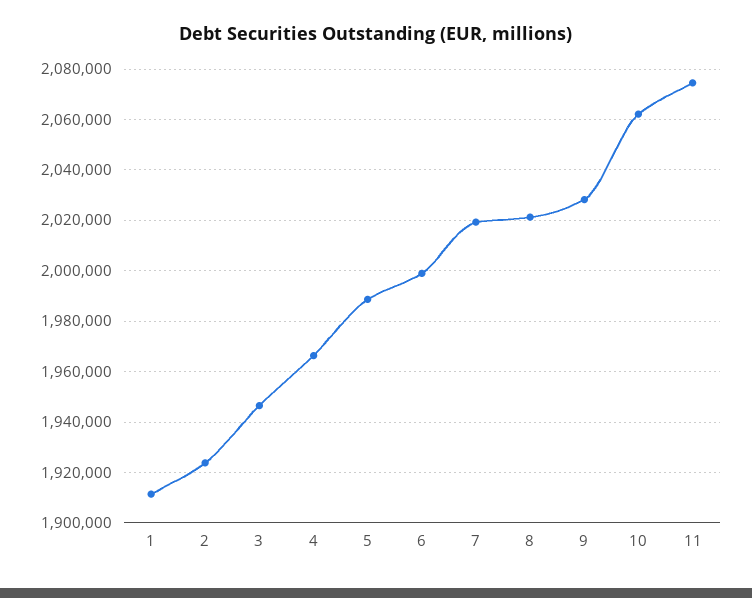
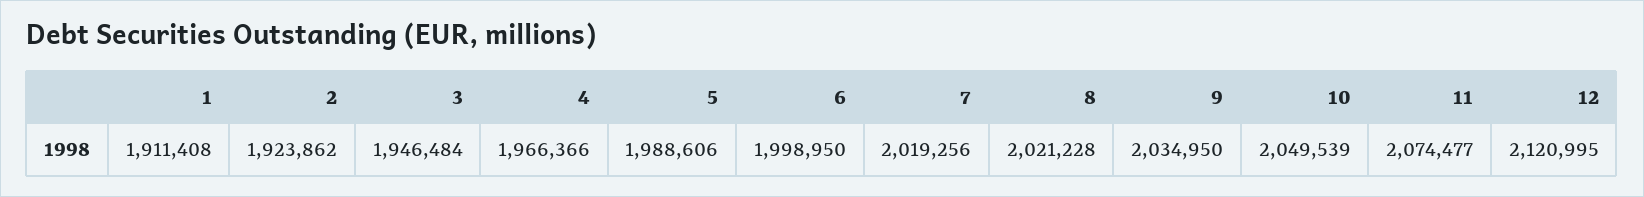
  {
    "1": 1911408,
    "2": 1923862,
    "3": 1946484,
    "4": 1966366,
    "5": 1988606,
    "6": 1998950,
    "7": 2019256,
    "8": 2021228,
-   "9": 2027500,
+   "9": 2034950,
-   "10": 2062500,
+   "10": 2049539,
-   "11": 2074477
+   "11": 2074477,
+   "12": 2120995
  }

